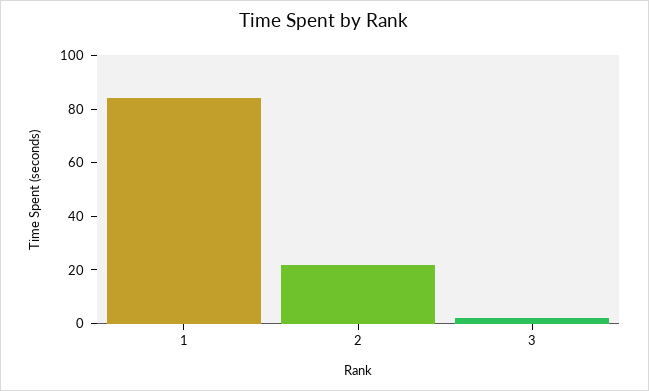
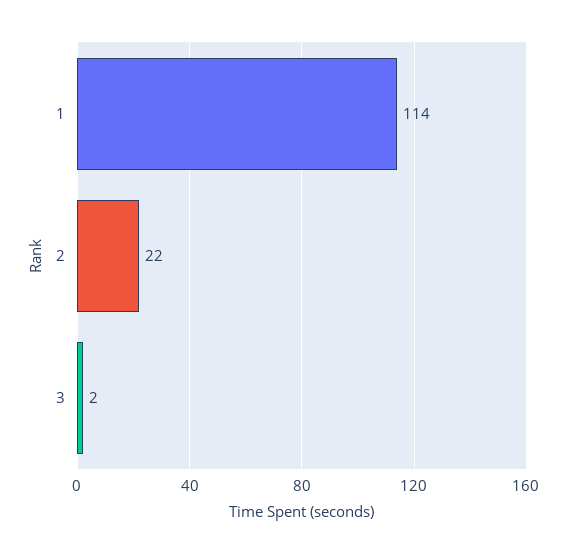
  {
-   "1": 85,
+   "1": 114,
    "2": 22,
    "3": 2
  }

